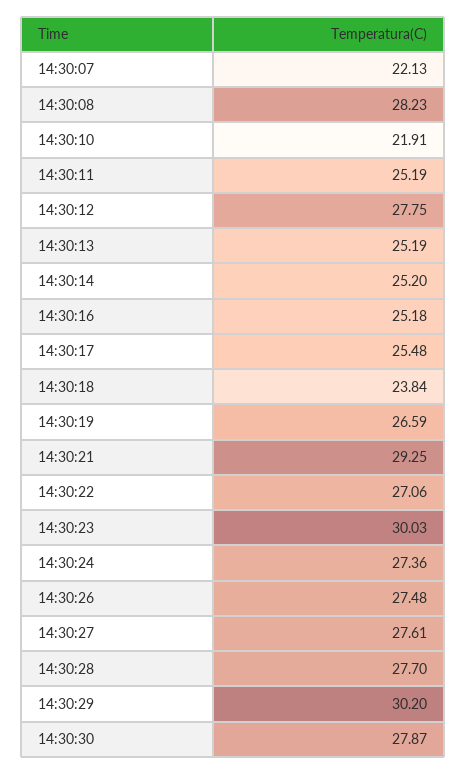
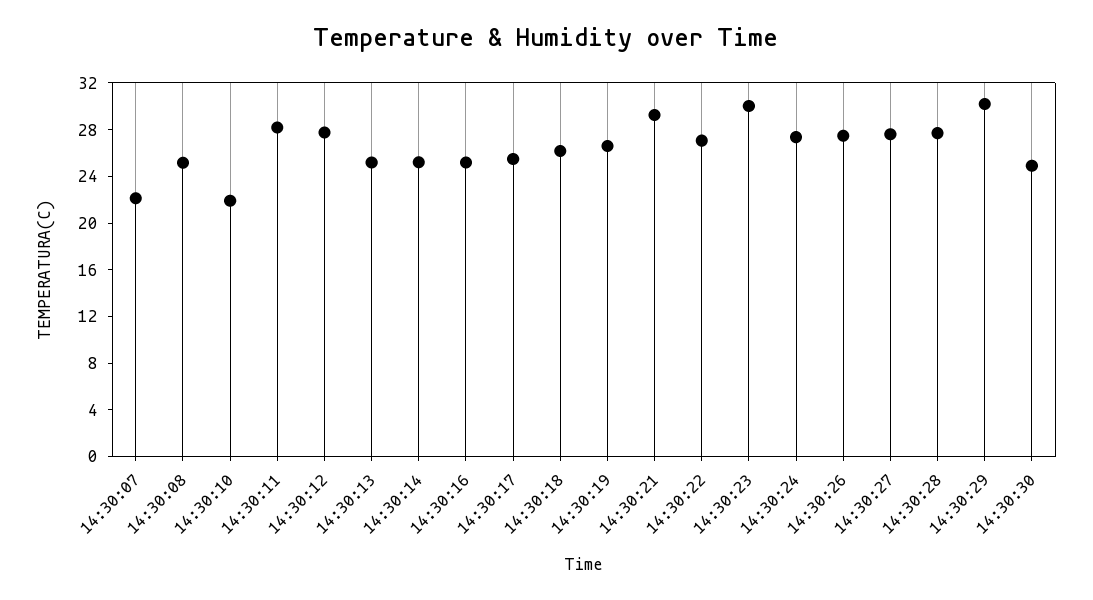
  {
    "14:30:07": 22.13,
-   "14:30:08": 28.23,
+   "14:30:08": 25,
    "14:30:10": 21.91,
-   "14:30:11": 25.19,
+   "14:30:11": 28,
    "14:30:12": 27.75,
    "14:30:13": 25.19,
    "14:30:14": 25.2,
    "14:30:16": 25.18,
    "14:30:17": 25.48,
-   "14:30:18": 23.84,
+   "14:30:18": 26,
    "14:30:19": 26.59,
    "14:30:21": 29.25,
    "14:30:22": 27.06,
    "14:30:23": 30.03,
    "14:30:24": 27.36,
    "14:30:26": 27.48,
    "14:30:27": 27.61,
    "14:30:28": 27.7,
    "14:30:29": 30.2,
-   "14:30:30": 27.87
+   "14:30:30": 25
  }

